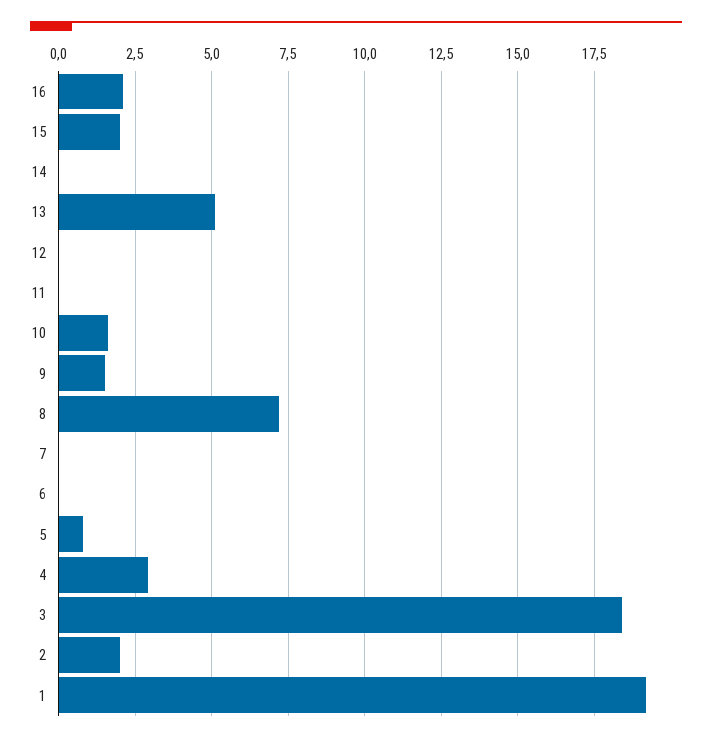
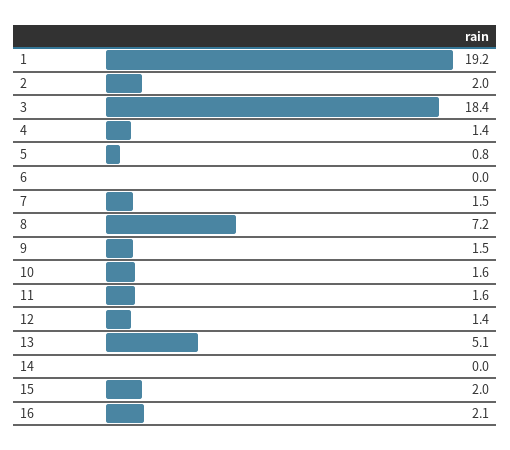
  {
    "16": 2.1,
    "15": 2,
    "14": 0,
    "13": 5.1,
-   "12": 0,
+   "12": 1.4,
-   "11": 0,
+   "11": 1.6,
    "10": 1.6,
    "9": 1.5,
    "8": 7.2,
-   "7": 0,
+   "7": 1.5,
    "6": 0,
    "5": 0.8,
-   "4": 3,
+   "4": 1.4,
    "3": 18.4,
    "2": 2,
    "1": 19.2
  }

